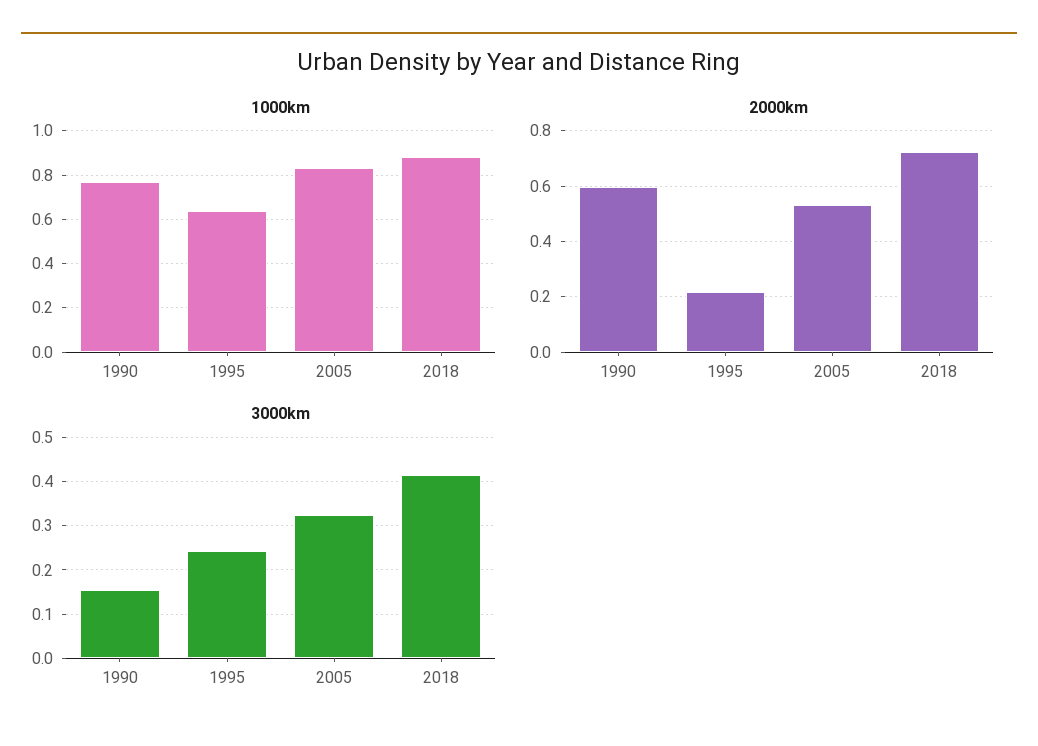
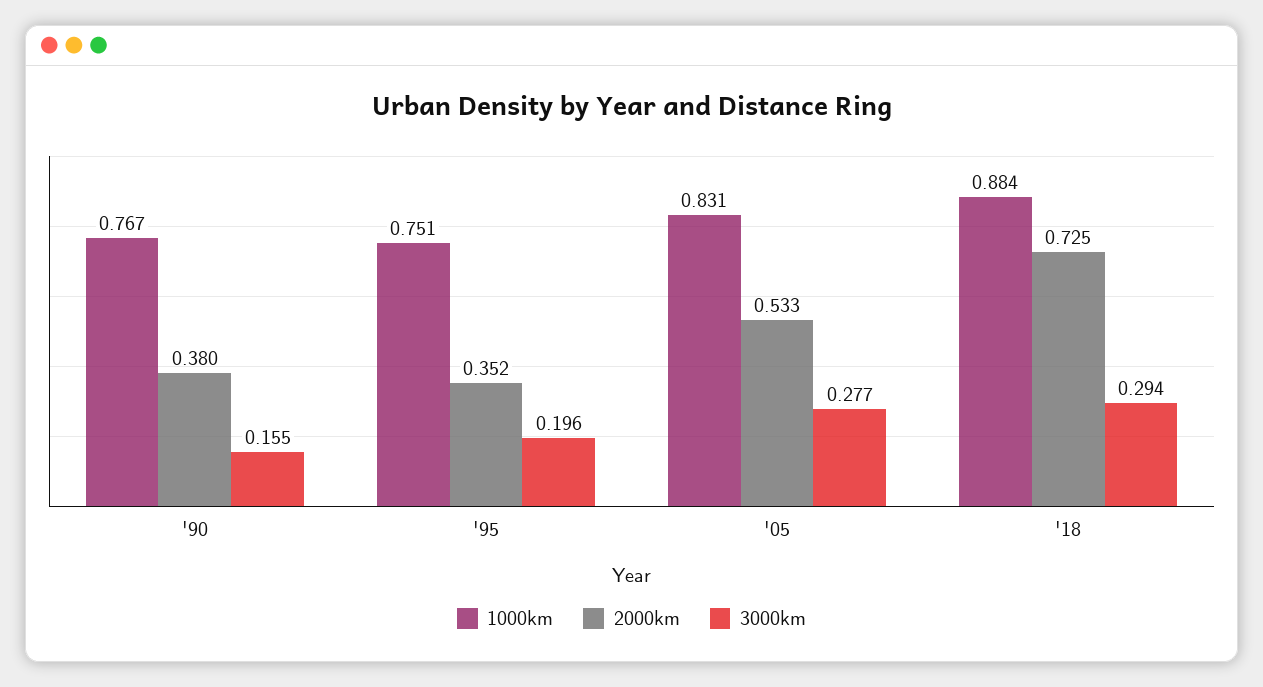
  {
    "1000km": {
      "1990": 0.767,
-     "1995": 0.65,
+     "1995": 0.751,
      "2005": 0.831,
      "2018": 0.884
    },
    "2000km": {
-     "1990": 0.6,
+     "1990": 0.38,
-     "1995": 0.225,
+     "1995": 0.352,
      "2005": 0.533,
      "2018": 0.725
    },
    "3000km": {
      "1990": 0.155,
-     "1995": 0.24,
+     "1995": 0.196,
-     "2005": 0.32,
+     "2005": 0.277,
-     "2018": 0.42
+     "2018": 0.294
    }
  }

